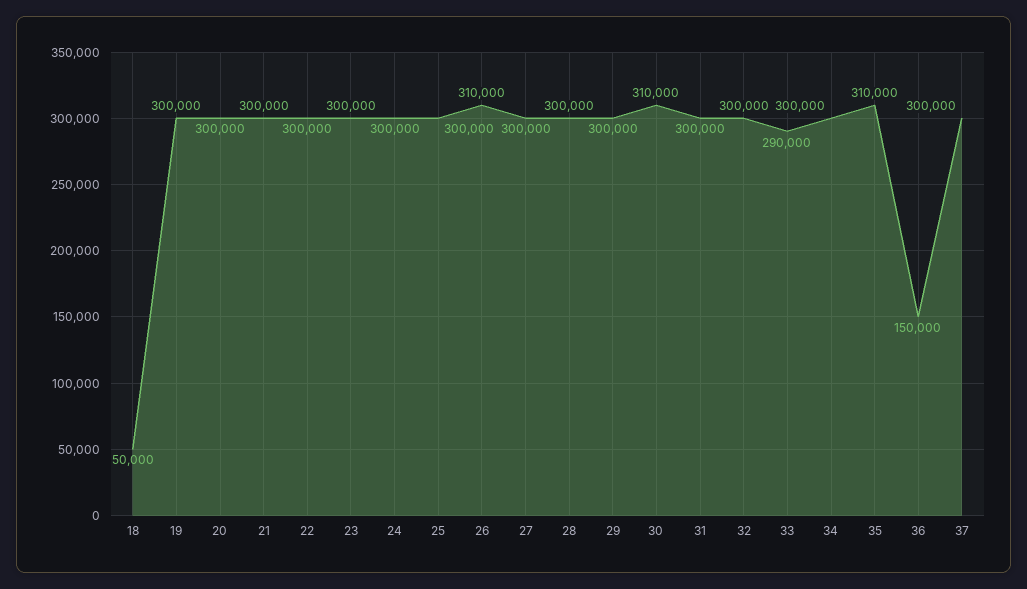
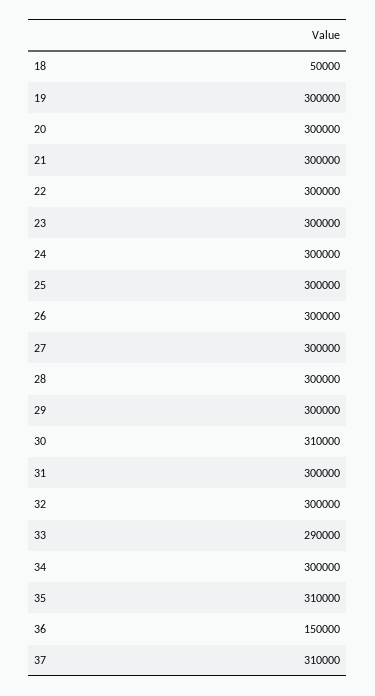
  {
    "18": 50000,
    "19": 300000,
    "20": 300000,
    "21": 300000,
    "22": 300000,
    "23": 300000,
    "24": 300000,
    "25": 300000,
-   "26": 310000,
+   "26": 300000,
    "27": 300000,
    "28": 300000,
    "29": 300000,
    "30": 310000,
    "31": 300000,
    "32": 300000,
    "33": 290000,
    "34": 300000,
    "35": 310000,
    "36": 150000,
-   "37": 300000
+   "37": 310000
  }

